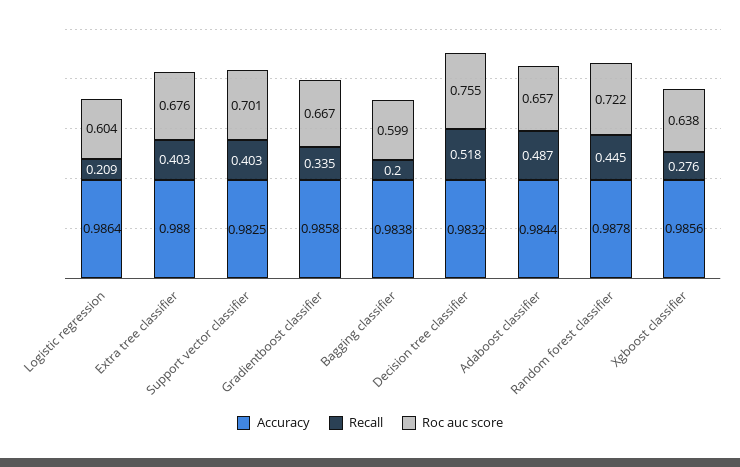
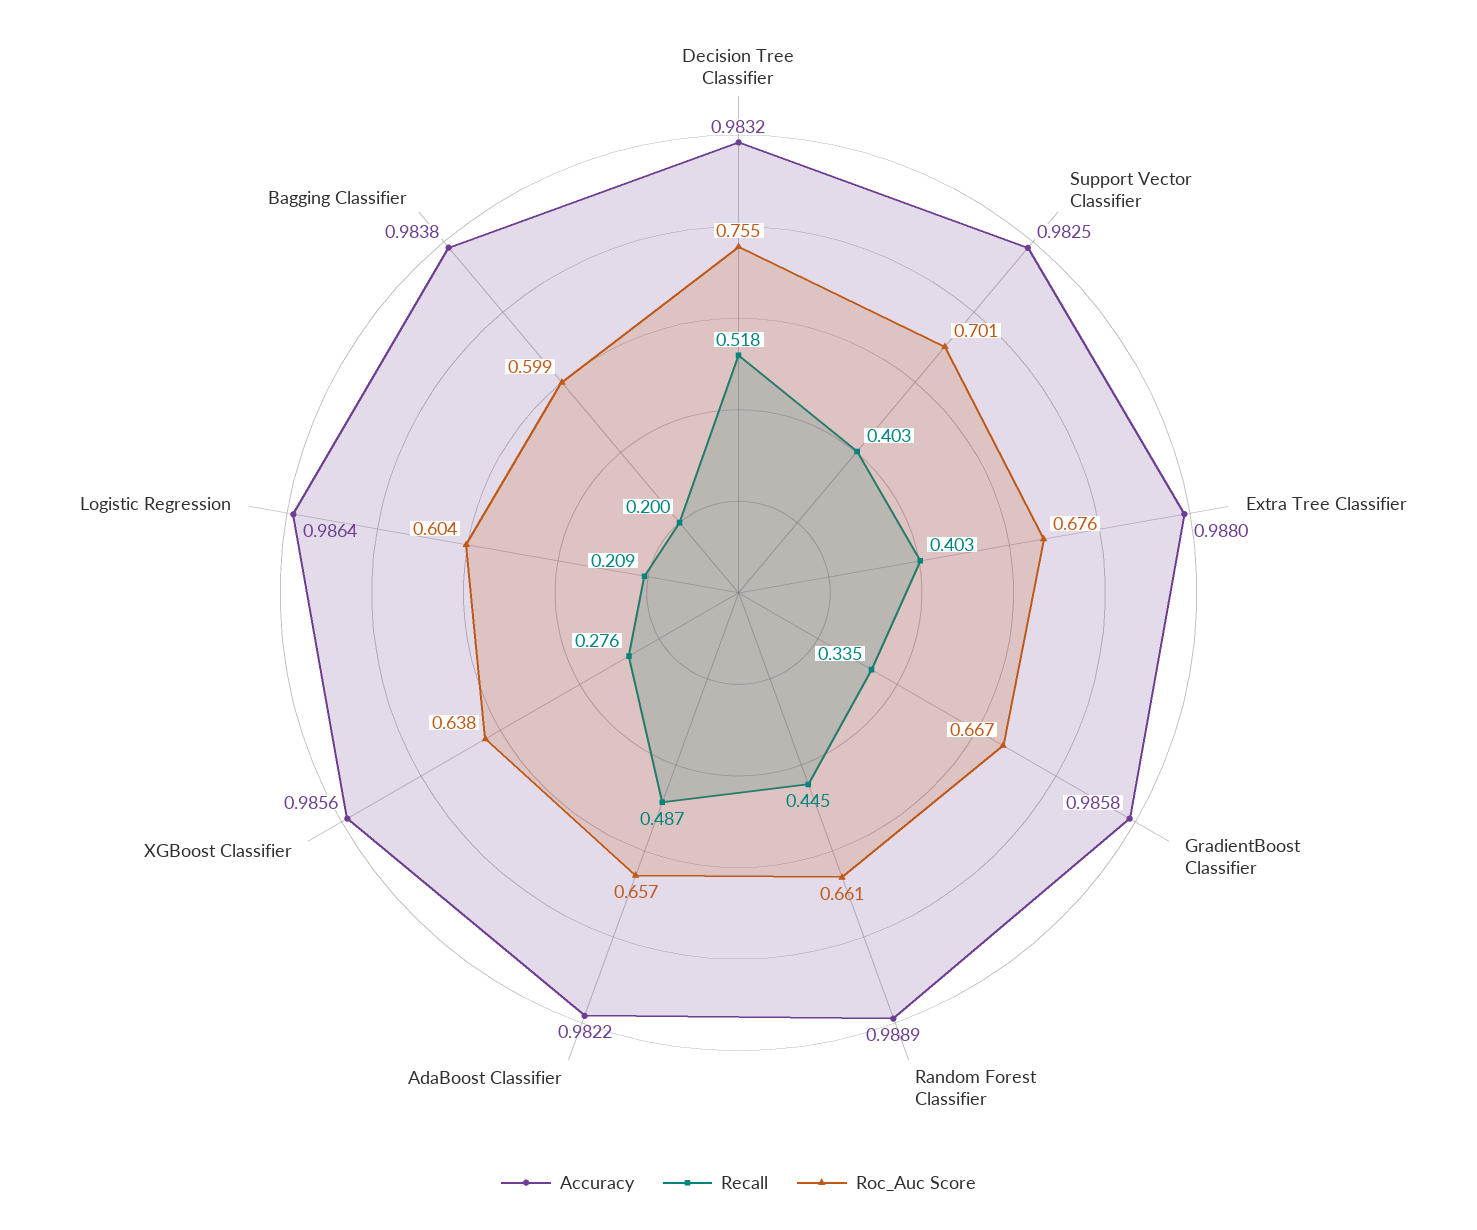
  {
    "Accuracy": {
      "Logistic regression": 0.9864,
      "Extra tree classifier": 0.988,
      "Support vector classifier": 0.9825,
      "Gradientboost classifier": 0.9858,
      "Bagging classifier": 0.9838,
      "Decision tree classifier": 0.9832,
-     "Adaboost classifier": 0.9844,
+     "Adaboost classifier": 0.9822,
-     "Random forest classifier": 0.9878,
+     "Random forest classifier": 0.9889,
      "Xgboost classifier": 0.9856
    },
    "Recall": {
      "Logistic regression": 0.209,
      "Extra tree classifier": 0.403,
      "Support vector classifier": 0.403,
      "Gradientboost classifier": 0.335,
      "Bagging classifier": 0.2,
      "Decision tree classifier": 0.518,
      "Adaboost classifier": 0.487,
      "Random forest classifier": 0.445,
      "Xgboost classifier": 0.276
    },
    "Roc auc score": {
      "Logistic regression": 0.604,
      "Extra tree classifier": 0.676,
      "Support vector classifier": 0.701,
      "Gradientboost classifier": 0.667,
      "Bagging classifier": 0.599,
      "Decision tree classifier": 0.755,
      "Adaboost classifier": 0.657,
-     "Random forest classifier": 0.722,
+     "Random forest classifier": 0.661,
      "Xgboost classifier": 0.638
    }
  }

